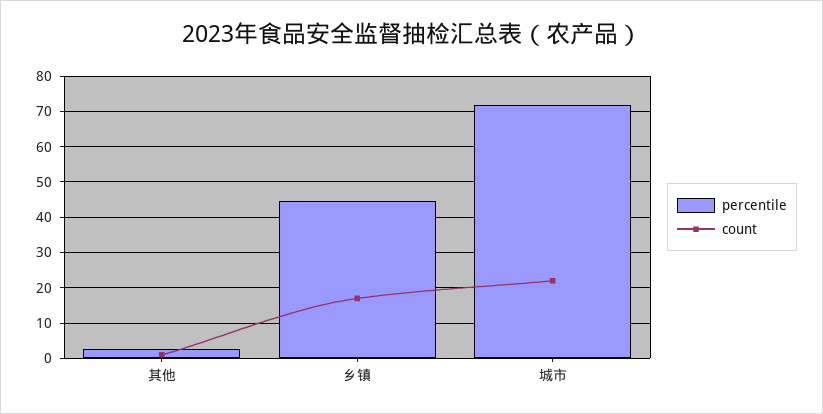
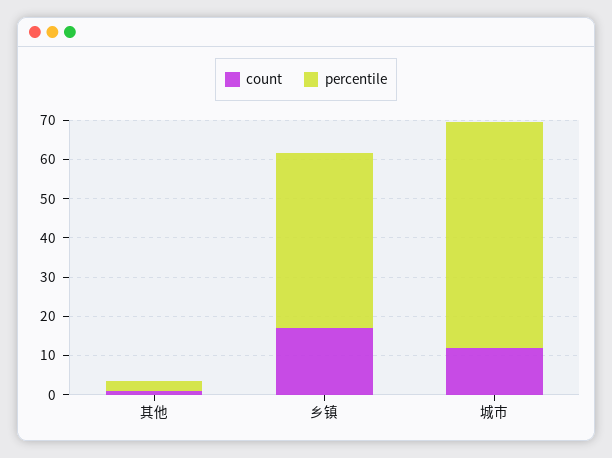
  {
    "percentile": {
      "其他": 2,
      "乡镇": 44,
-     "城市": 72
+     "城市": 57.5
    },
    "count": {
      "其他": 2,
      "乡镇": 18,
-     "城市": 22
+     "城市": 12.5
    }
  }

